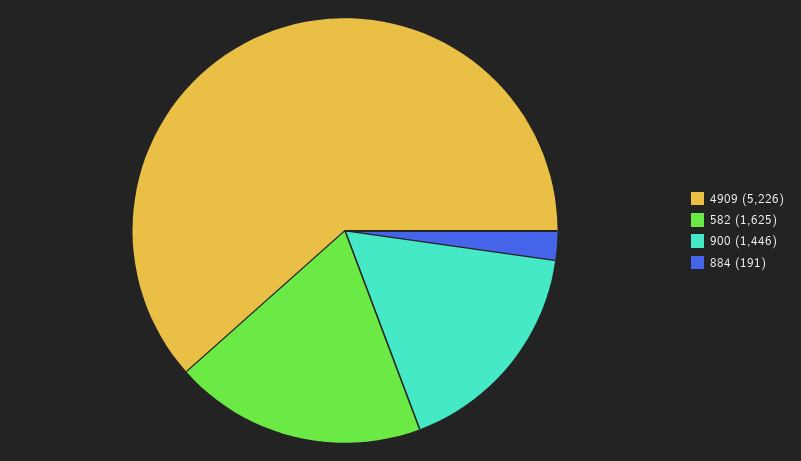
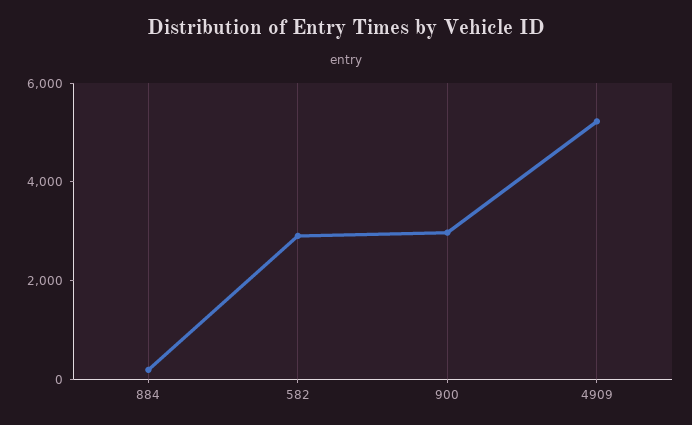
  {
    "4909": 5226,
-   "582": 1625,
+   "582": 3000,
-   "900": 1446,
+   "900": 3000,
    "884": 191
  }

